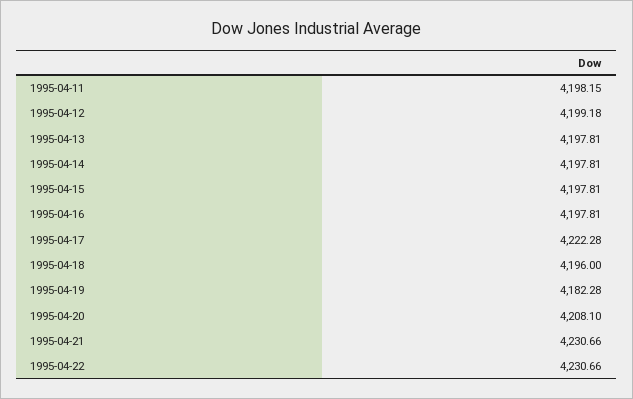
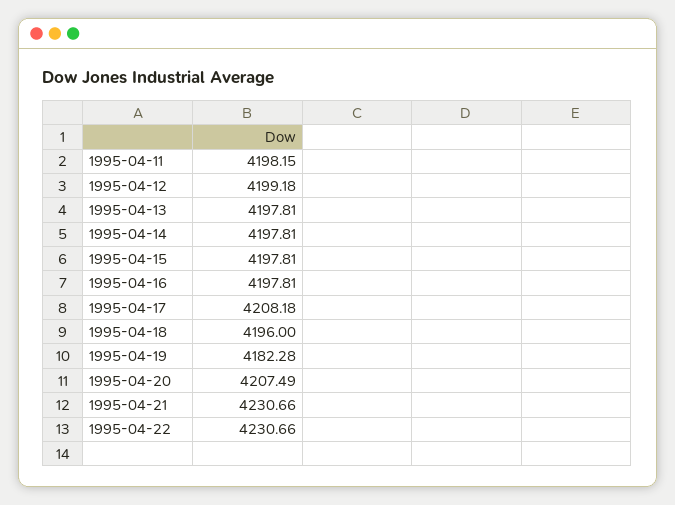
  {
    "1995-04-11": 4198.15,
    "1995-04-12": 4199.18,
    "1995-04-13": 4197.81,
    "1995-04-14": 4197.81,
    "1995-04-15": 4197.81,
    "1995-04-16": 4197.81,
-   "1995-04-17": 4222.28,
+   "1995-04-17": 4208.18,
    "1995-04-18": 4196,
    "1995-04-19": 4182.28,
-   "1995-04-20": 4208.1,
+   "1995-04-20": 4207.49,
    "1995-04-21": 4230.66,
    "1995-04-22": 4230.66
  }

